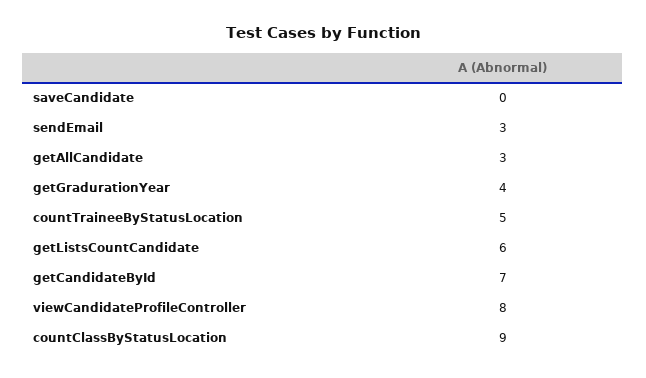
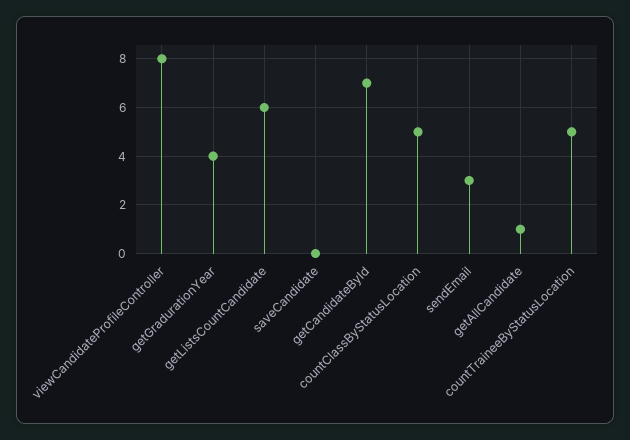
  {
    "saveCandidate": 0,
    "sendEmail": 3,
-   "getAllCandidate": 3,
+   "getAllCandidate": 1,
    "getGradurationYear": 4,
    "countTraineeByStatusLocation": 5,
    "getListsCountCandidate": 6,
    "getCandidateById": 7,
    "viewCandidateProfileController": 8,
-   "countClassByStatusLocation": 9
+   "countClassByStatusLocation": 5
  }

